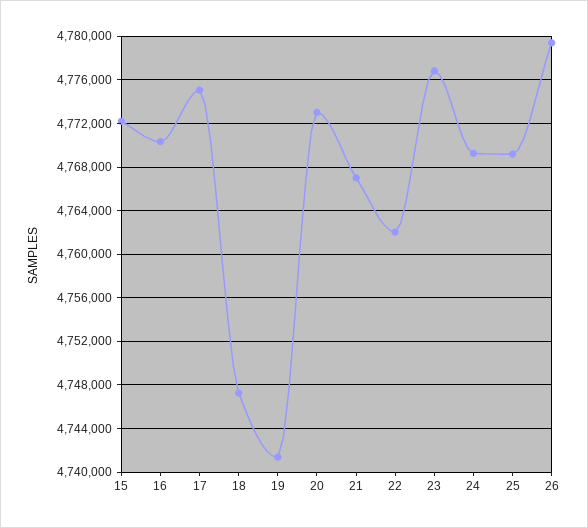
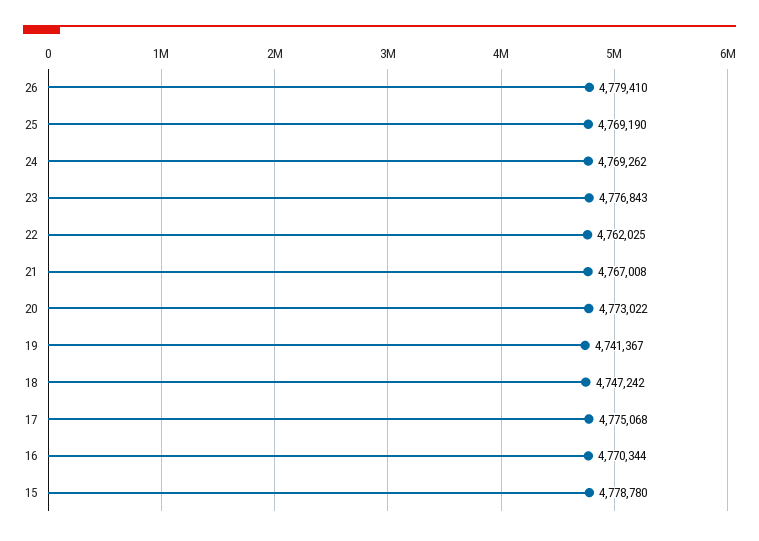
  {
-   "15": 4772000,
+   "15": 4778780,
    "16": 4770344,
    "17": 4775068,
    "18": 4747242,
    "19": 4741367,
    "20": 4773022,
    "21": 4767008,
    "22": 4762025,
    "23": 4776843,
    "24": 4769262,
    "25": 4769190,
    "26": 4779410
  }

